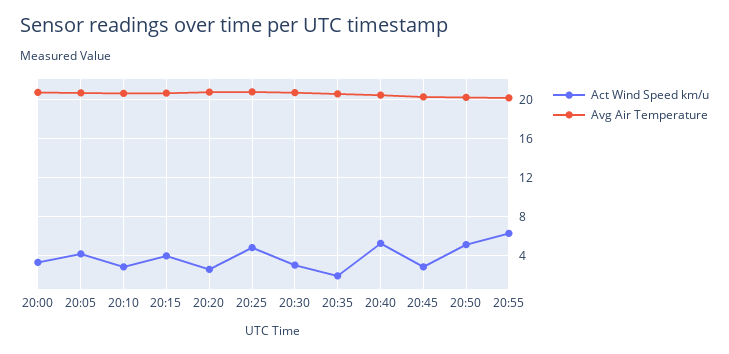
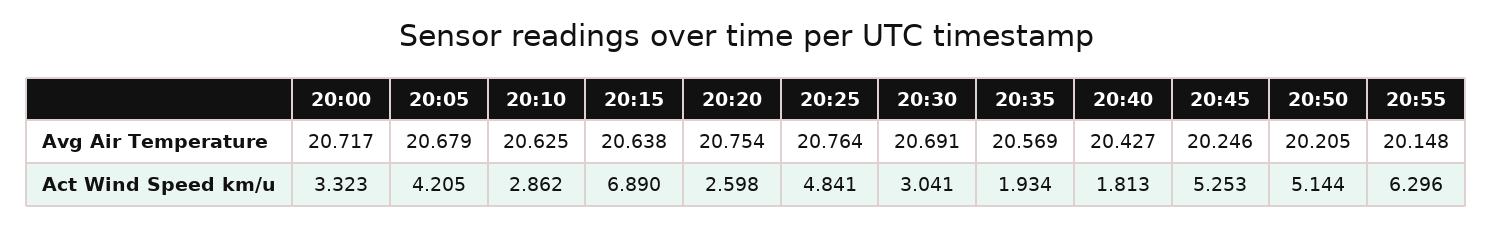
  {
    "Act Wind Speed km/u": {
      "20:00": 3.323,
      "20:05": 4.205,
      "20:10": 2.862,
-     "20:15": 4,
+     "20:15": 6.89,
      "20:20": 2.598,
      "20:25": 4.841,
      "20:30": 3.041,
      "20:35": 1.934,
-     "20:40": 5,
+     "20:40": 1.813,
-     "20:45": 3,
+     "20:45": 5.253,
      "20:50": 5.144,
      "20:55": 6.296
    },
    "Avg Air Temperature": {
      "20:00": 20.717,
      "20:05": 20.679,
      "20:10": 20.625,
      "20:15": 20.638,
      "20:20": 20.754,
      "20:25": 20.764,
      "20:30": 20.691,
      "20:35": 20.569,
      "20:40": 20.427,
      "20:45": 20.246,
      "20:50": 20.205,
      "20:55": 20.148
    }
  }

